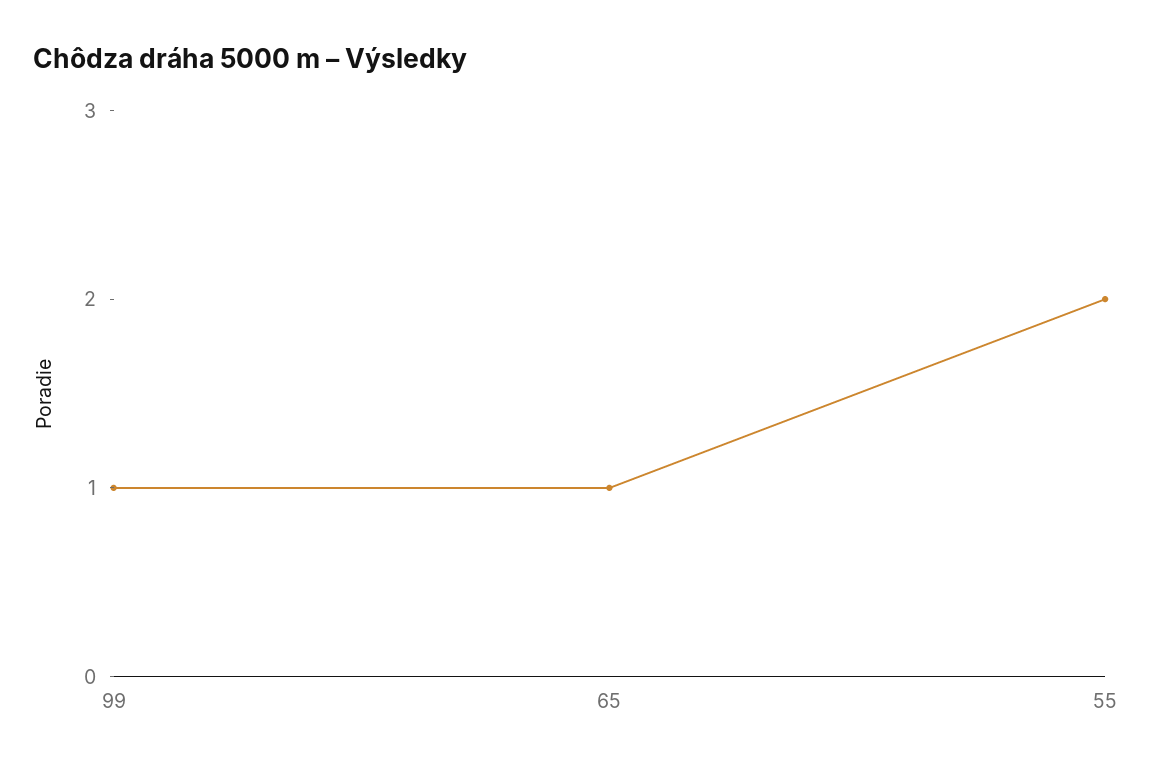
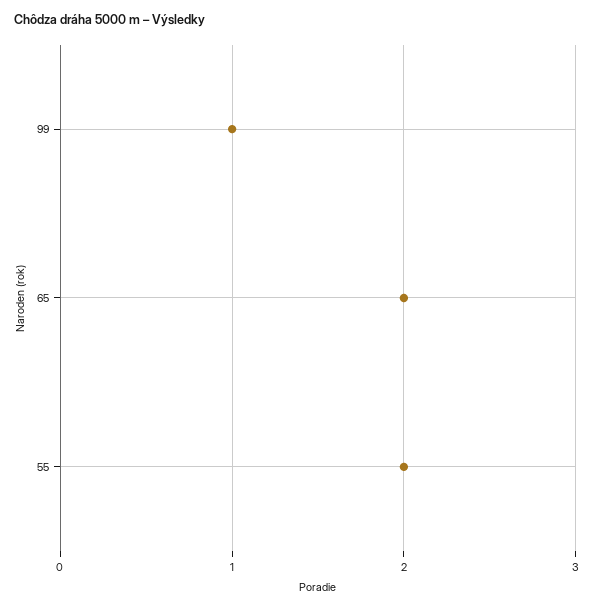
  {
    "99": 1,
-   "65": 1,
+   "65": 2,
    "55": 2
  }

